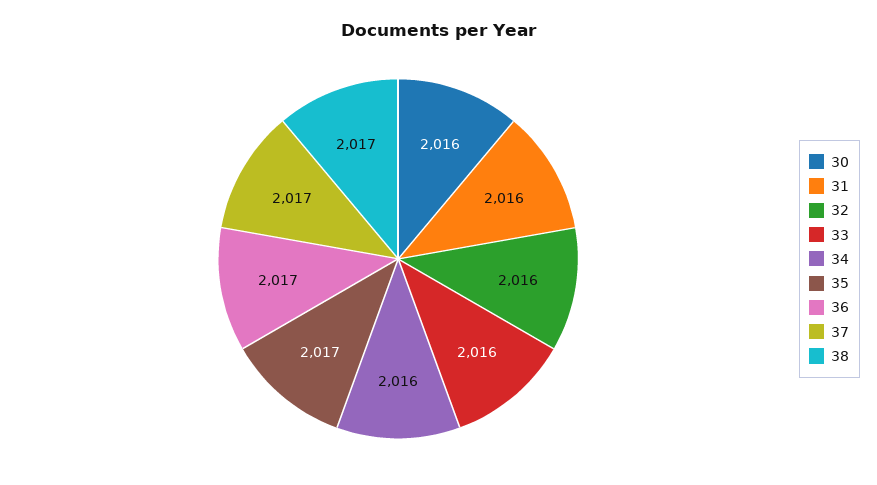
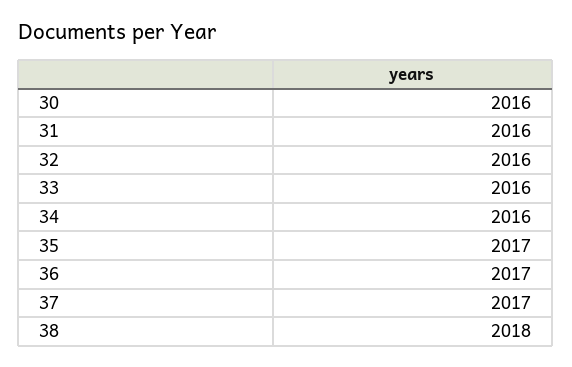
  {
    "30": 2016,
    "31": 2016,
    "32": 2016,
    "33": 2016,
    "34": 2016,
    "35": 2017,
    "36": 2017,
    "37": 2017,
-   "38": 2017
+   "38": 2018
  }

